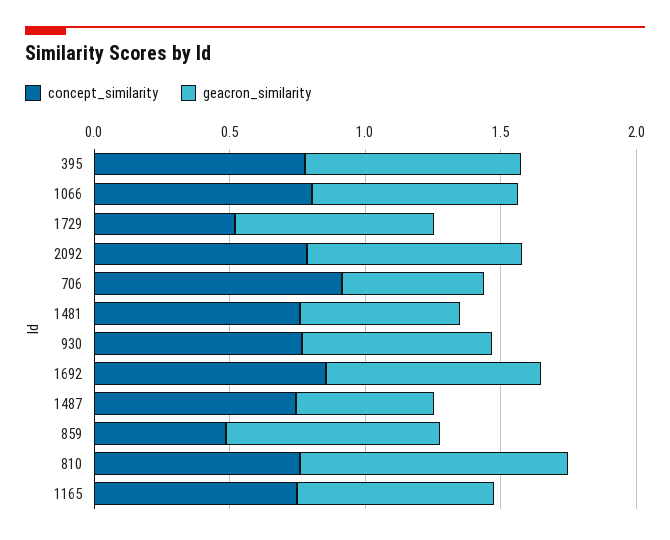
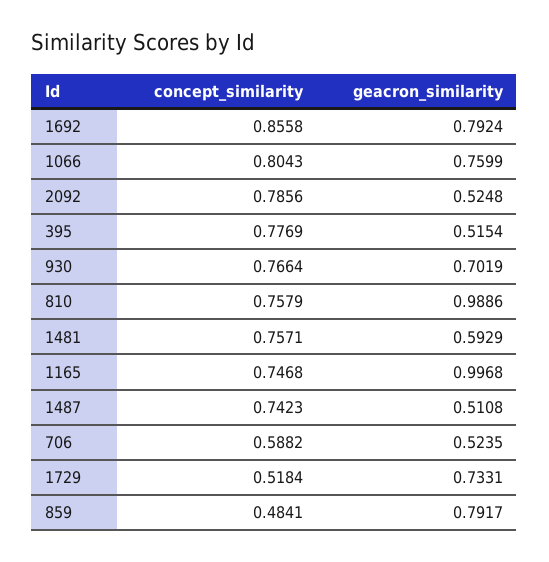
  {
    "concept_similarity": {
      "395": 0.7769,
      "1066": 0.8043,
      "1729": 0.5184,
      "2092": 0.7856,
-     "706": 0.9,
+     "706": 0.5882,
      "1481": 0.7571,
      "930": 0.7664,
      "1692": 0.8558,
      "1487": 0.7423,
      "859": 0.4841,
      "810": 0.7579,
      "1165": 0.7468
    },
    "geacron_similarity": {
-     "395": 0.8,
+     "395": 0.5154,
      "1066": 0.7599,
      "1729": 0.7331,
-     "2092": 0.8,
+     "2092": 0.5248,
      "706": 0.5235,
      "1481": 0.5929,
      "930": 0.7019,
      "1692": 0.7924,
      "1487": 0.5108,
      "859": 0.7917,
      "810": 0.9886,
-     "1165": 0.7
+     "1165": 0.9968
    }
  }

